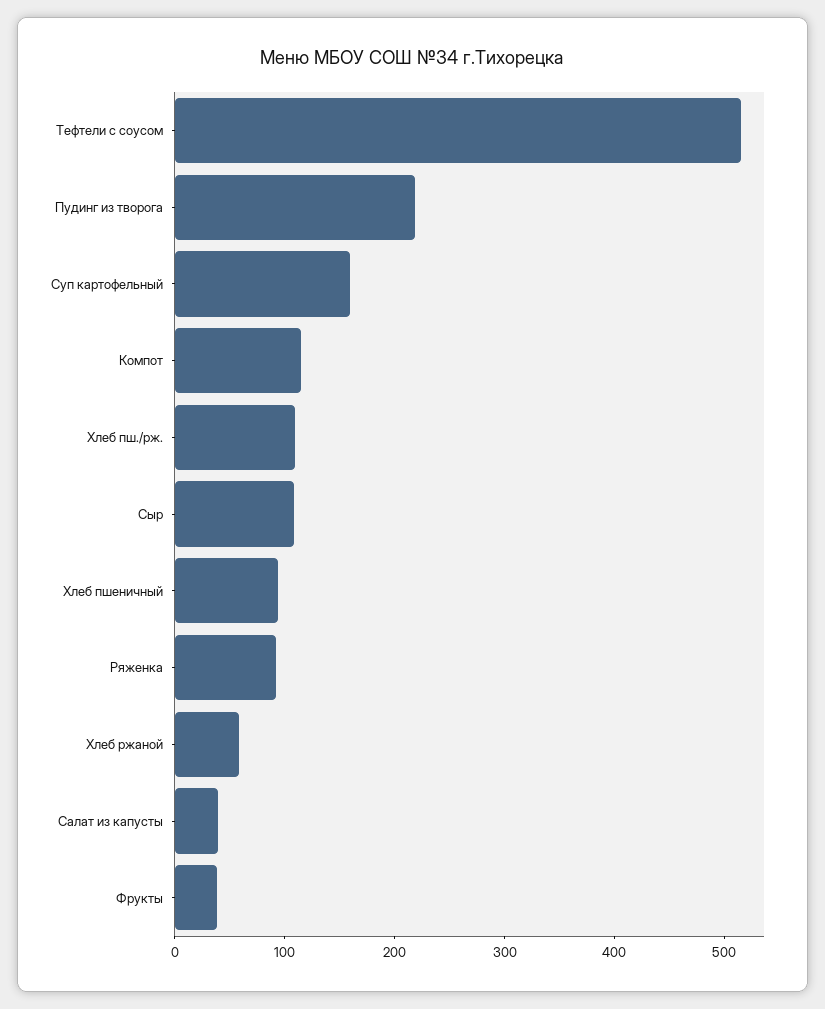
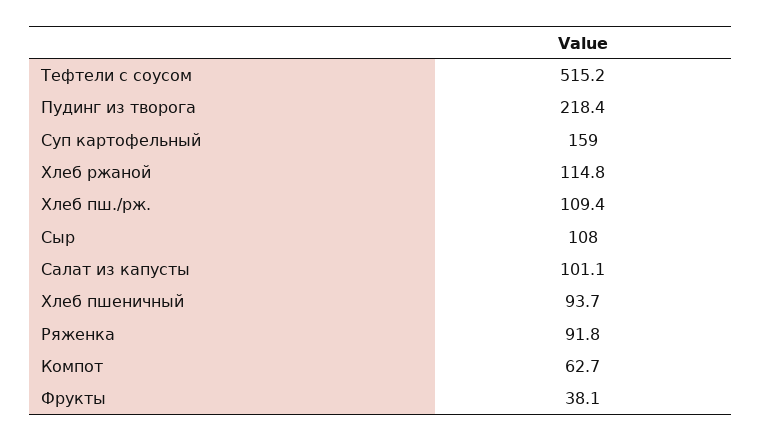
  {
    "Тефтели с соусом": 515.2,
    "Пудинг из творога": 218.4,
    "Суп картофельный": 159,
-   "Компот": 120,
+   "Компот": 62.7,
    "Хлеб пш./рж.": 109.4,
    "Сыр": 108,
    "Хлеб пшеничный": 93.7,
    "Ряженка": 91.8,
-   "Хлеб ржаной": 60,
+   "Хлеб ржаной": 114.8,
-   "Салат из капусты": 40,
+   "Салат из капусты": 101.1,
    "Фрукты": 38.1
  }

